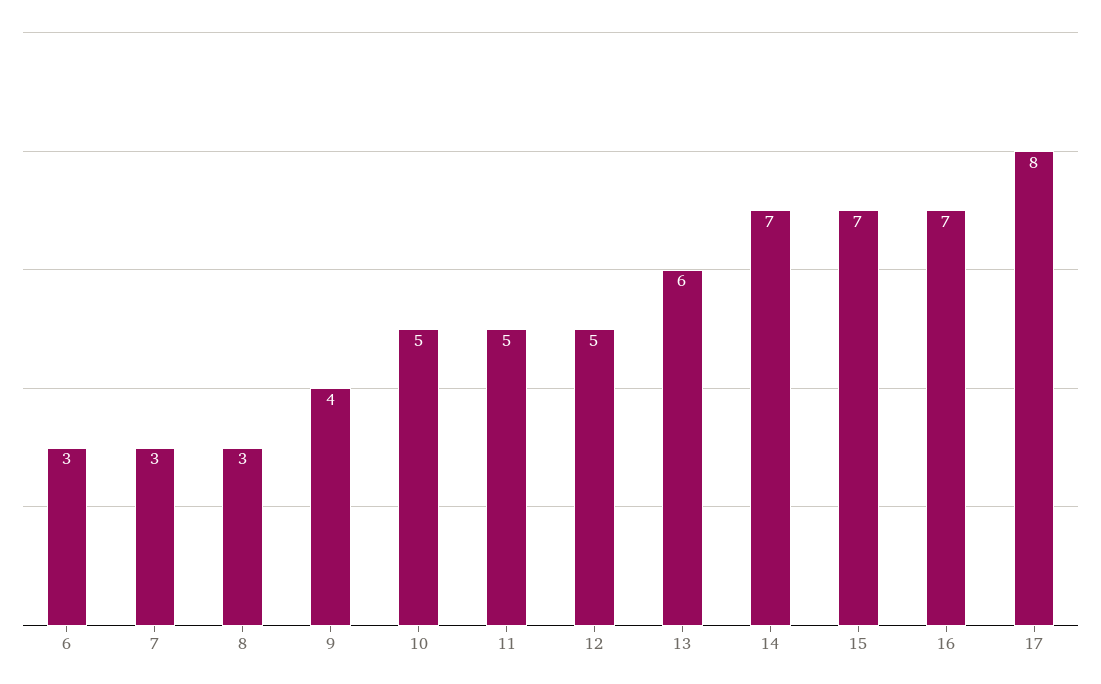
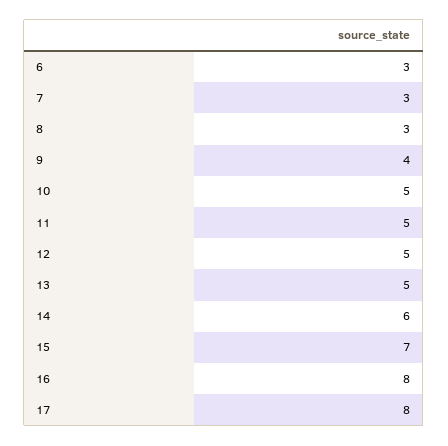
  {
    "6": 3,
    "7": 3,
    "8": 3,
    "9": 4,
    "10": 5,
    "11": 5,
    "12": 5,
-   "13": 6,
+   "13": 5,
-   "14": 7,
+   "14": 6,
    "15": 7,
-   "16": 7,
+   "16": 8,
    "17": 8
  }

